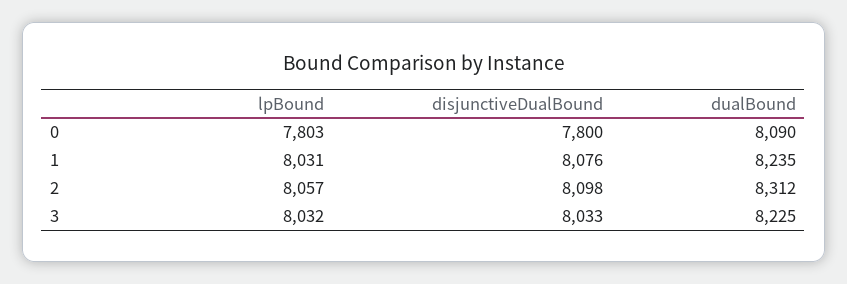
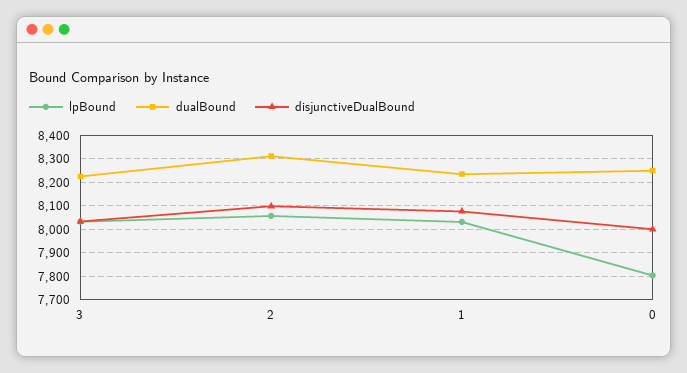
  {
    "lpBound": {
      "0": 7803,
      "1": 8031,
      "2": 8057,
      "3": 8032
    },
    "disjunctiveDualBound": {
-     "0": 7800,
+     "0": 8000,
      "1": 8076,
      "2": 8098,
      "3": 8033
    },
    "dualBound": {
-     "0": 8090,
+     "0": 8250,
      "1": 8235,
      "2": 8312,
      "3": 8225
    }
  }

